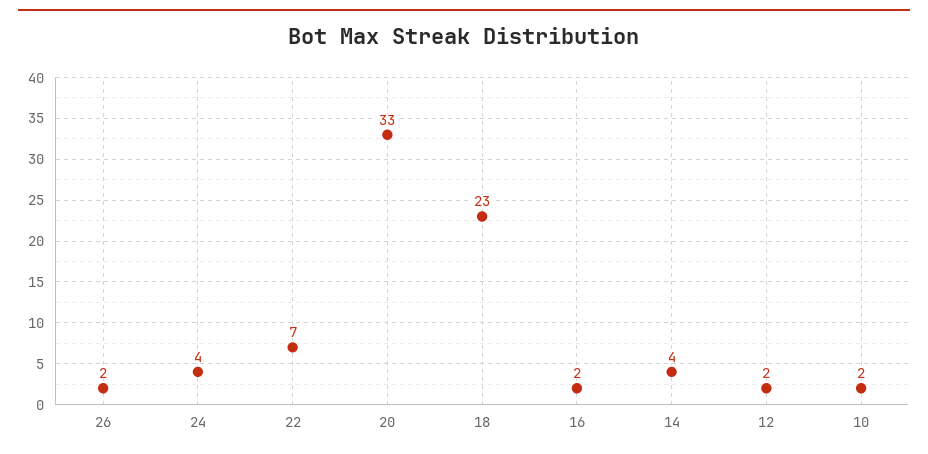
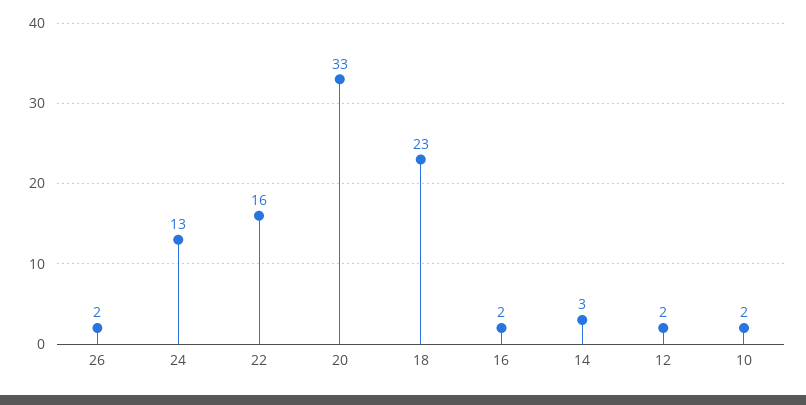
  {
    "26": 2,
-   "24": 4,
+   "24": 13,
-   "22": 7,
+   "22": 16,
    "20": 33,
    "18": 23,
    "16": 2,
-   "14": 4,
+   "14": 3,
    "12": 2,
    "10": 2
  }

